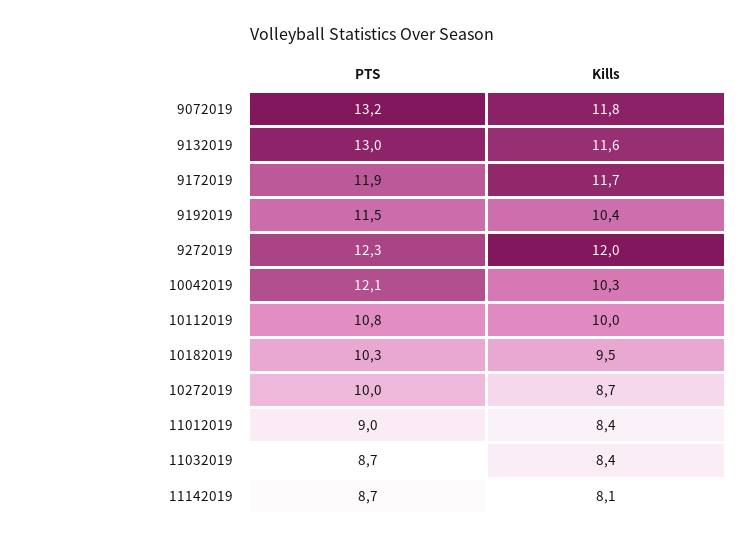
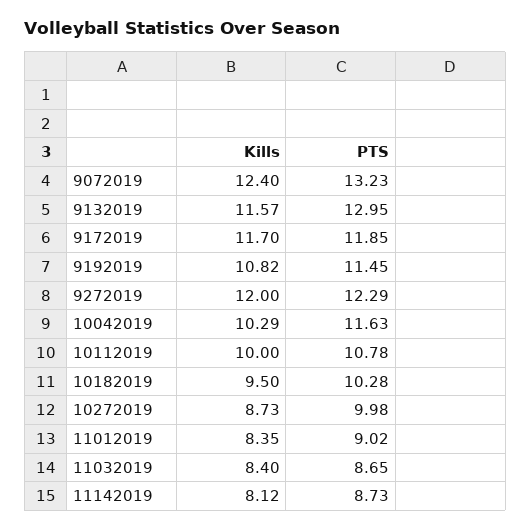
  {
    "PTS": {
      "9072019": 13.23,
      "9132019": 12.95,
      "9172019": 11.85,
      "9192019": 11.45,
      "9272019": 12.29,
-     "10042019": 12.1,
+     "10042019": 11.63,
      "10112019": 10.78,
      "10182019": 10.28,
      "10272019": 9.98,
      "11012019": 9.02,
      "11032019": 8.65,
      "11142019": 8.73
    },
    "Kills": {
-     "9072019": 11.8,
+     "9072019": 12.4,
      "9132019": 11.57,
      "9172019": 11.7,
-     "9192019": 10.4,
+     "9192019": 10.82,
      "9272019": 12,
      "10042019": 10.29,
      "10112019": 10,
      "10182019": 9.5,
      "10272019": 8.73,
      "11012019": 8.35,
      "11032019": 8.4,
      "11142019": 8.12
    }
  }

